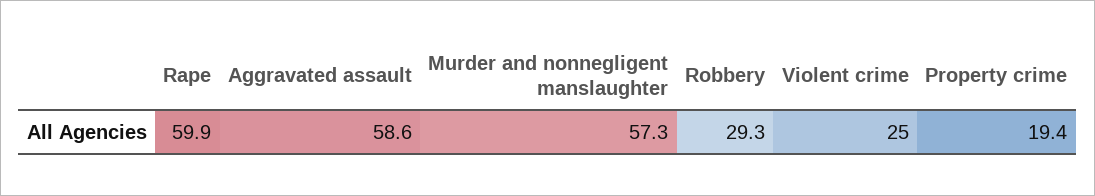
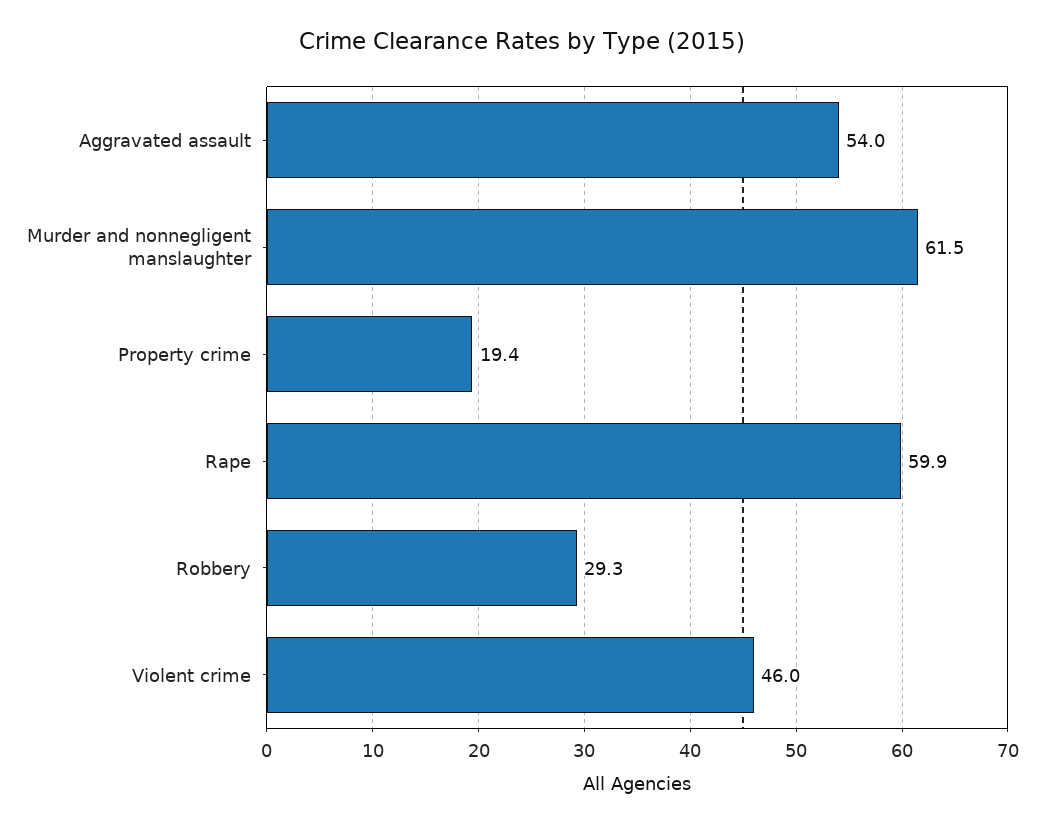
  {
    "Rape": 59.9,
-   "Aggravated assault": 58.6,
+   "Aggravated assault": 54,
-   "Murder and nonnegligent manslaughter": 57.3,
+   "Murder and nonnegligent manslaughter": 61.5,
    "Robbery": 29.3,
-   "Violent crime": 25,
+   "Violent crime": 46,
    "Property crime": 19.4
  }

